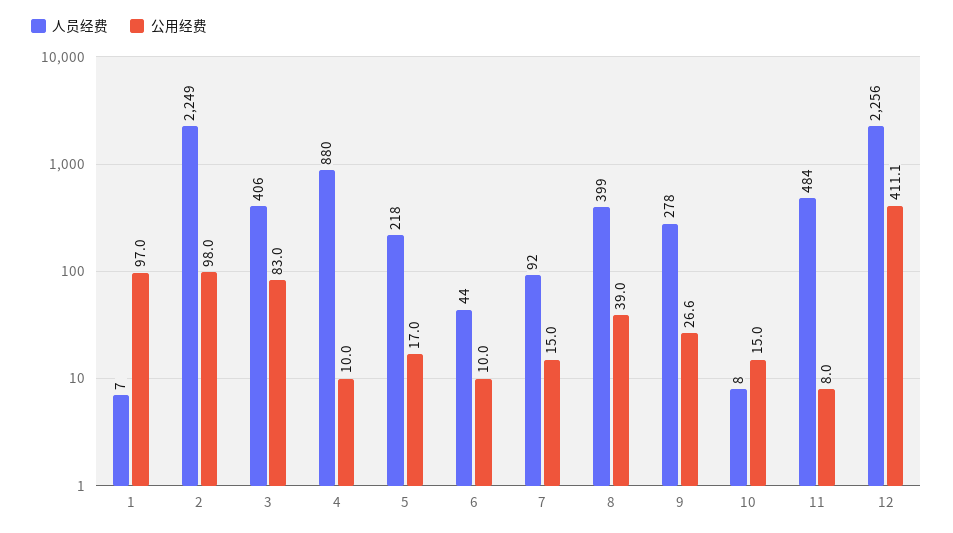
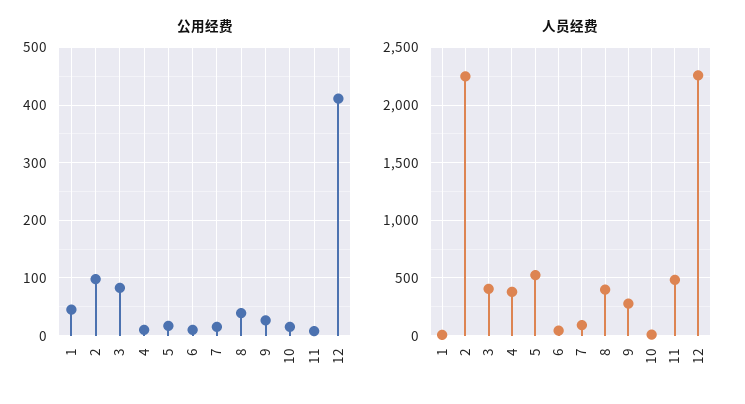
  {
    "人员经费": {
      "1": 7,
      "2": 2249,
      "3": 406,
-     "4": 880,
+     "4": 400,
-     "5": 218,
+     "5": 500,
      "6": 44,
      "7": 92,
      "8": 399,
      "9": 278,
      "10": 8,
      "11": 484,
      "12": 2256
    },
    "公用经费": {
-     "1": 97,
+     "1": 40,
      "2": 98,
      "3": 83,
      "4": 10,
      "5": 17,
      "6": 10,
      "7": 15,
      "8": 39,
      "9": 26.6,
      "10": 15,
      "11": 8,
      "12": 411.1
    }
  }

